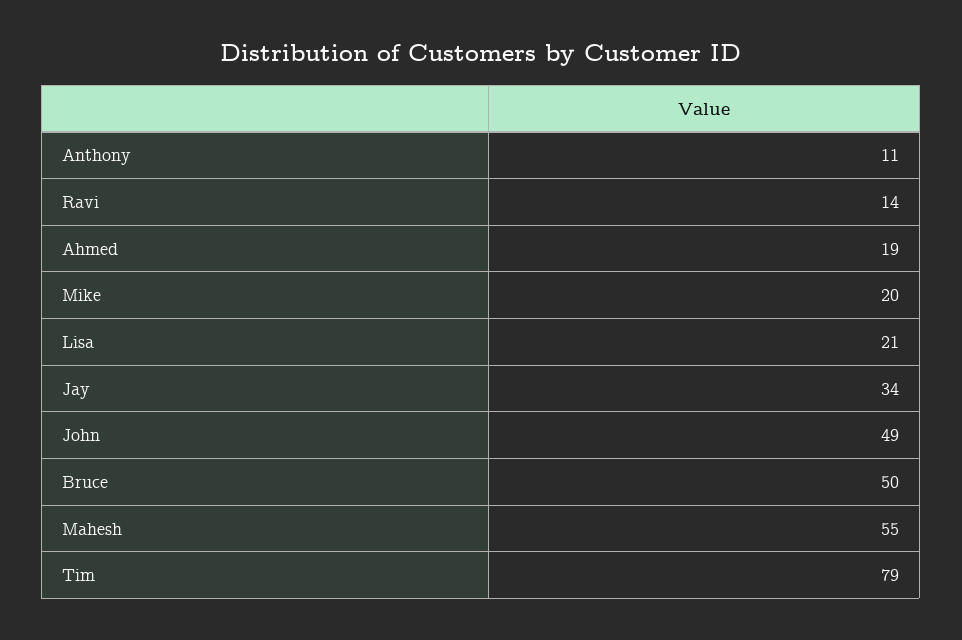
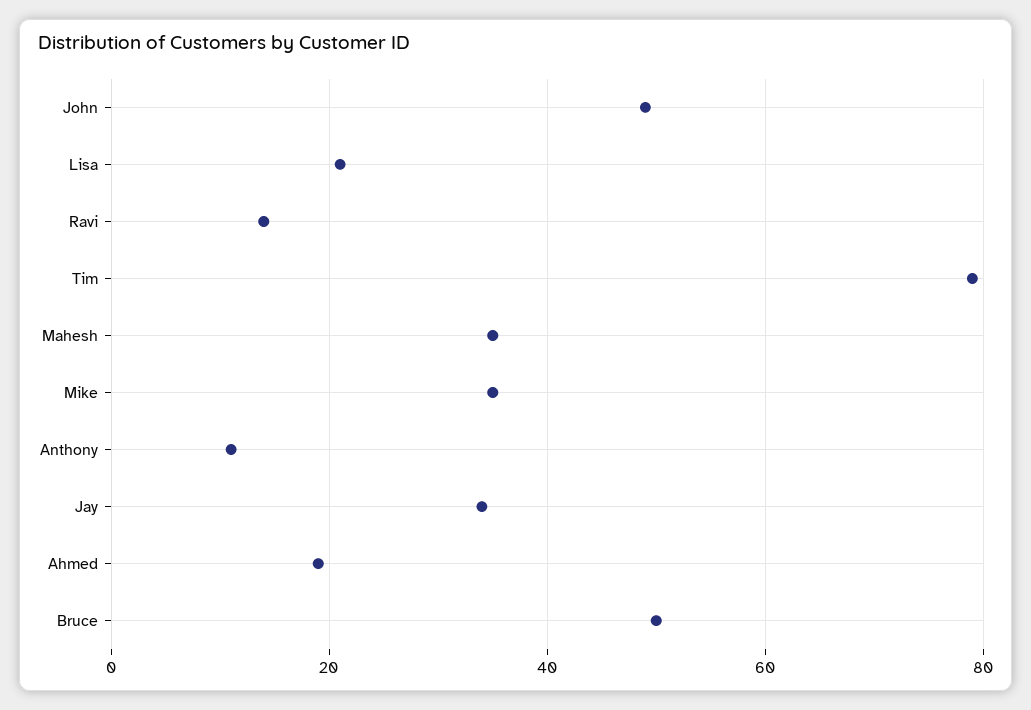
  {
    "Anthony": 11,
    "Ravi": 14,
    "Ahmed": 19,
-   "Mike": 20,
+   "Mike": 35,
    "Lisa": 21,
    "Jay": 34,
    "John": 49,
    "Bruce": 50,
-   "Mahesh": 55,
+   "Mahesh": 35,
    "Tim": 79
  }

